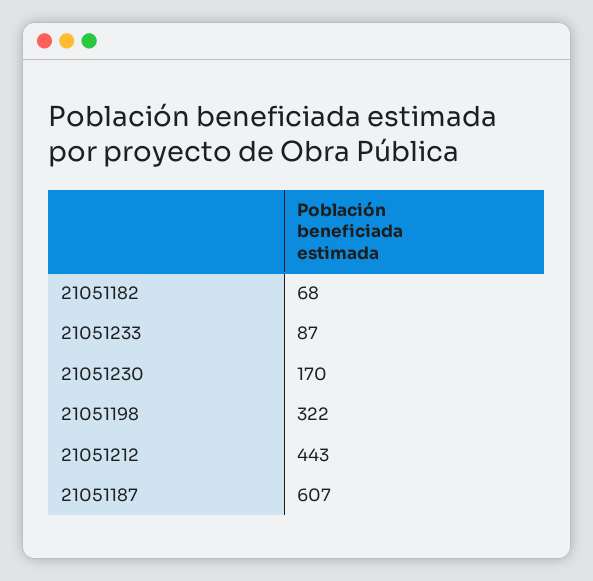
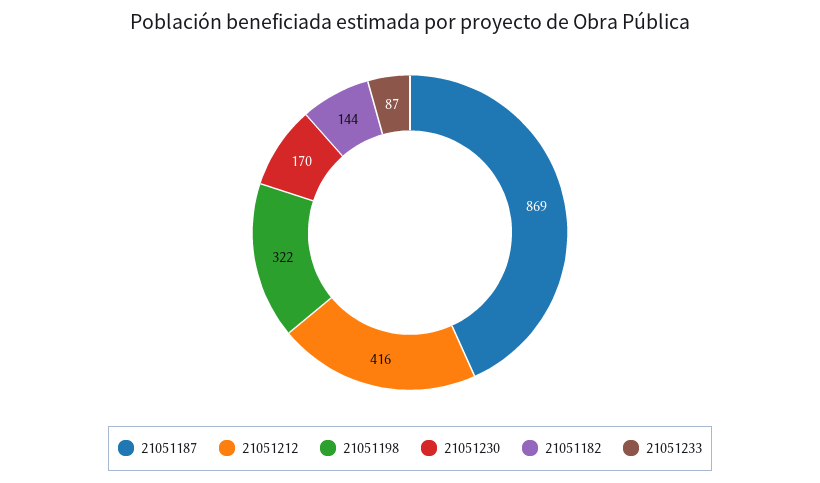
  {
-   "21051182": 68,
+   "21051182": 144,
    "21051233": 87,
    "21051230": 170,
    "21051198": 322,
-   "21051212": 443,
+   "21051212": 416,
-   "21051187": 607
+   "21051187": 869
  }

